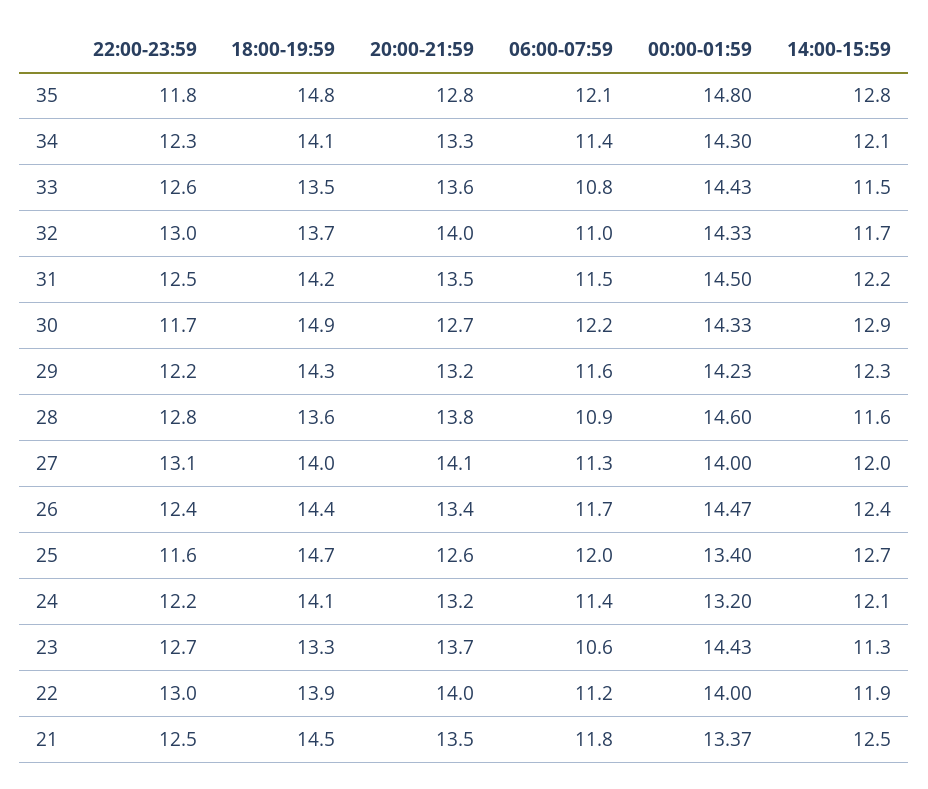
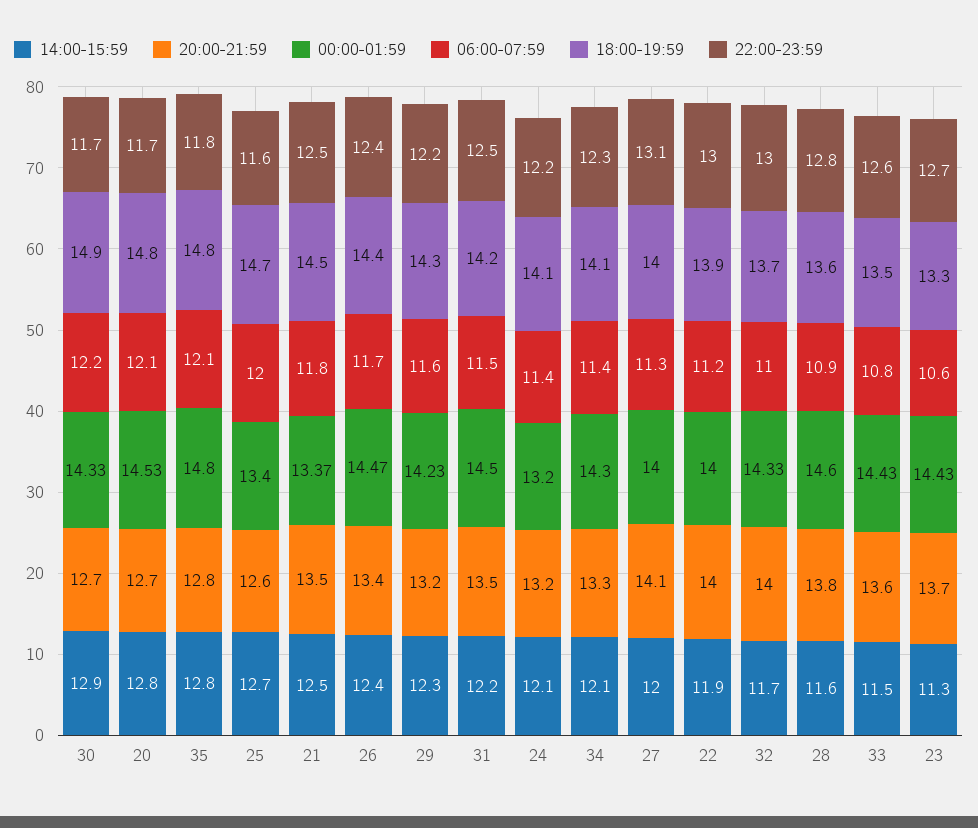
  {
    "22:00-23:59": {
      "35": 11.8,
      "34": 12.3,
      "33": 12.6,
      "32": 13,
      "31": 12.5,
      "30": 11.7,
      "29": 12.2,
      "28": 12.8,
      "27": 13.1,
      "26": 12.4,
      "25": 11.6,
      "24": 12.2,
      "23": 12.7,
      "22": 13,
-     "21": 12.5
+     "21": 12.5,
+     "20": 11.7
    },
    "18:00-19:59": {
      "35": 14.8,
      "34": 14.1,
      "33": 13.5,
      "32": 13.7,
      "31": 14.2,
      "30": 14.9,
      "29": 14.3,
      "28": 13.6,
      "27": 14,
      "26": 14.4,
      "25": 14.7,
      "24": 14.1,
      "23": 13.3,
      "22": 13.9,
-     "21": 14.5
+     "21": 14.5,
+     "20": 14.8
    },
    "20:00-21:59": {
      "35": 12.8,
      "34": 13.3,
      "33": 13.6,
      "32": 14,
      "31": 13.5,
      "30": 12.7,
      "29": 13.2,
      "28": 13.8,
      "27": 14.1,
      "26": 13.4,
      "25": 12.6,
      "24": 13.2,
      "23": 13.7,
      "22": 14,
-     "21": 13.5
+     "21": 13.5,
+     "20": 12.7
    },
    "06:00-07:59": {
      "35": 12.1,
      "34": 11.4,
      "33": 10.8,
      "32": 11,
      "31": 11.5,
      "30": 12.2,
      "29": 11.6,
      "28": 10.9,
      "27": 11.3,
      "26": 11.7,
      "25": 12,
      "24": 11.4,
      "23": 10.6,
      "22": 11.2,
-     "21": 11.8
+     "21": 11.8,
+     "20": 12.1
    },
    "00:00-01:59": {
      "35": 14.8,
      "34": 14.3,
      "33": 14.43,
      "32": 14.33,
      "31": 14.5,
      "30": 14.33,
      "29": 14.23,
      "28": 14.6,
      "27": 14,
      "26": 14.47,
      "25": 13.4,
      "24": 13.2,
      "23": 14.43,
      "22": 14,
-     "21": 13.37
+     "21": 13.37,
+     "20": 14.53
    },
    "14:00-15:59": {
      "35": 12.8,
      "34": 12.1,
      "33": 11.5,
      "32": 11.7,
      "31": 12.2,
      "30": 12.9,
      "29": 12.3,
      "28": 11.6,
      "27": 12,
      "26": 12.4,
      "25": 12.7,
      "24": 12.1,
      "23": 11.3,
      "22": 11.9,
-     "21": 12.5
+     "21": 12.5,
+     "20": 12.8
    }
  }

